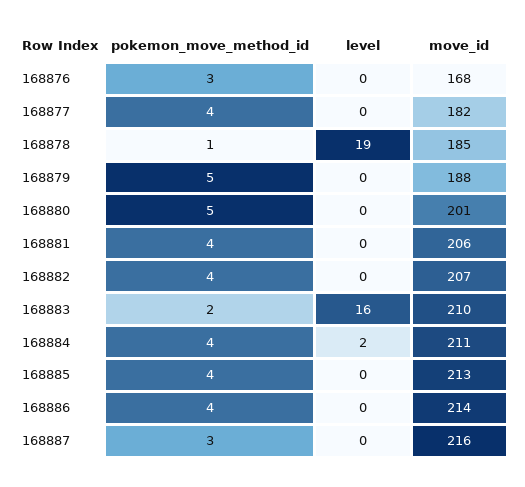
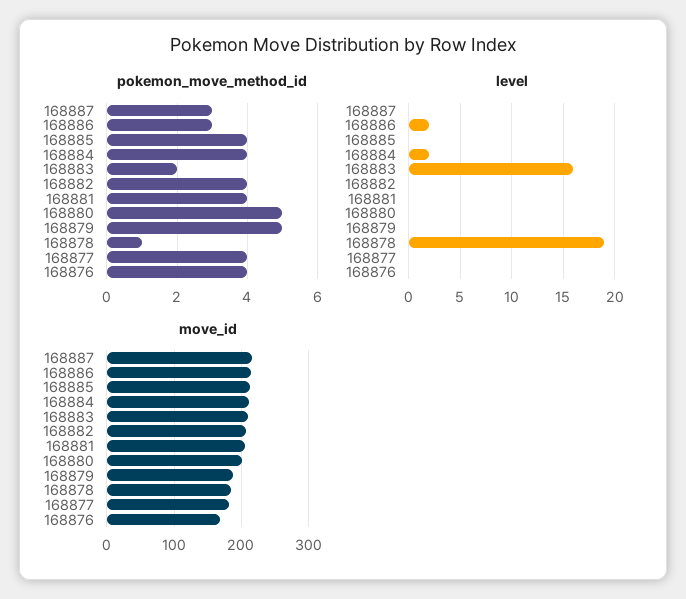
  {
    "pokemon_move_method_id": {
-     "168876": 3,
+     "168876": 4,
      "168877": 4,
      "168878": 1,
      "168879": 5,
      "168880": 5,
      "168881": 4,
      "168882": 4,
      "168883": 2,
      "168884": 4,
      "168885": 4,
-     "168886": 4,
+     "168886": 3,
      "168887": 3
    },
    "level": {
      "168876": 0,
      "168877": 0,
      "168878": 19,
      "168879": 0,
      "168880": 0,
      "168881": 0,
      "168882": 0,
      "168883": 16,
      "168884": 2,
      "168885": 0,
-     "168886": 0,
+     "168886": 2,
      "168887": 0
    },
    "move_id": {
      "168876": 168,
      "168877": 182,
      "168878": 185,
      "168879": 188,
      "168880": 201,
      "168881": 206,
      "168882": 207,
      "168883": 210,
      "168884": 211,
      "168885": 213,
      "168886": 214,
      "168887": 216
    }
  }

